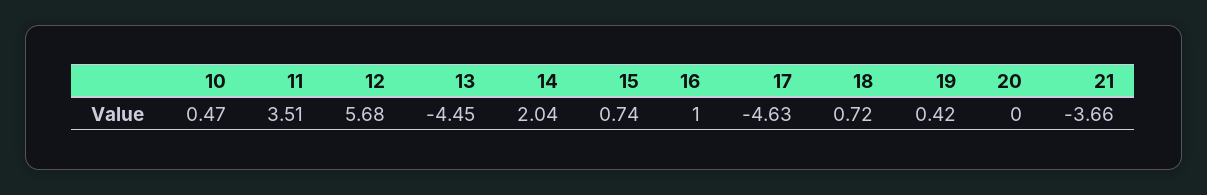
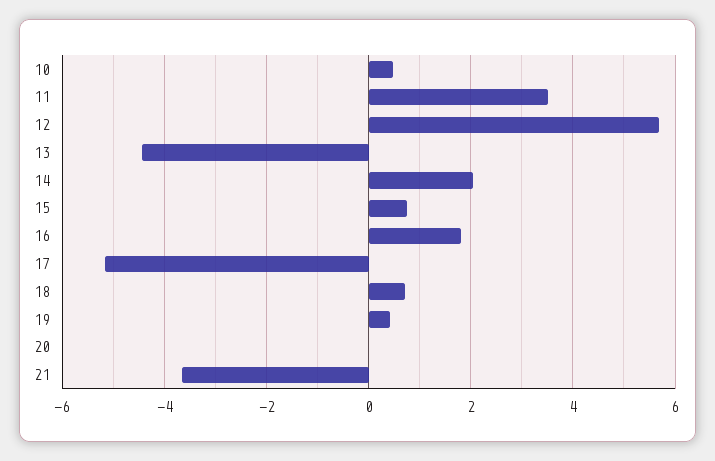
  {
    "10": 0.47,
    "11": 3.51,
    "12": 5.68,
    "13": -4.45,
    "14": 2.04,
    "15": 0.74,
-   "16": 1,
+   "16": 1.8,
-   "17": -4.63,
+   "17": -5.2,
    "18": 0.72,
    "19": 0.42,
    "20": 0,
    "21": -3.66
  }

